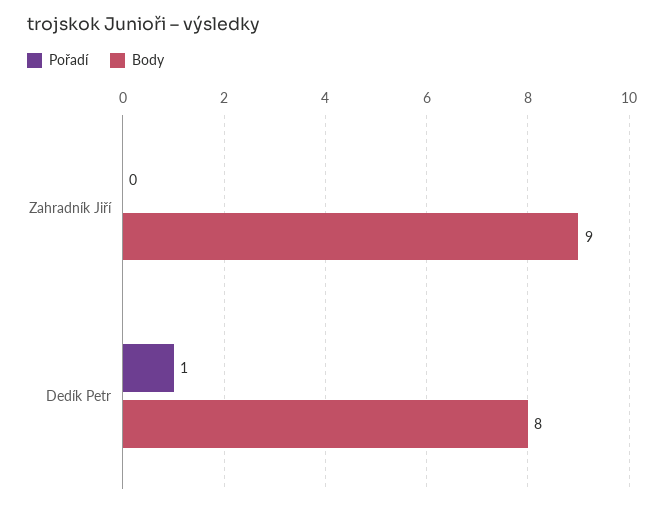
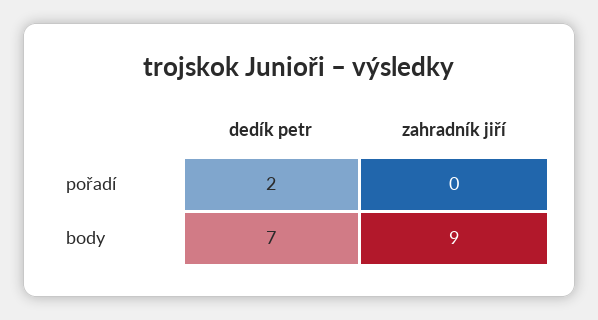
  {
    "Pořadí": {
      "Zahradník Jiří": 0,
-     "Dedík Petr": 1
+     "Dedík Petr": 2
    },
    "Body": {
      "Zahradník Jiří": 9,
-     "Dedík Petr": 8
+     "Dedík Petr": 7
    }
  }

